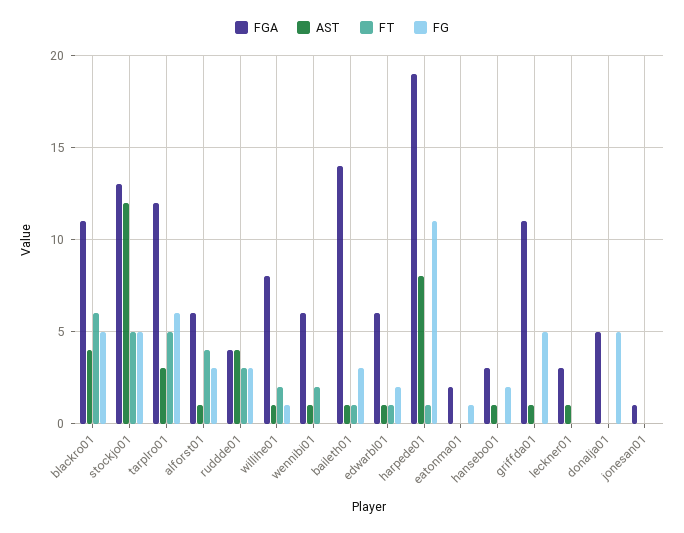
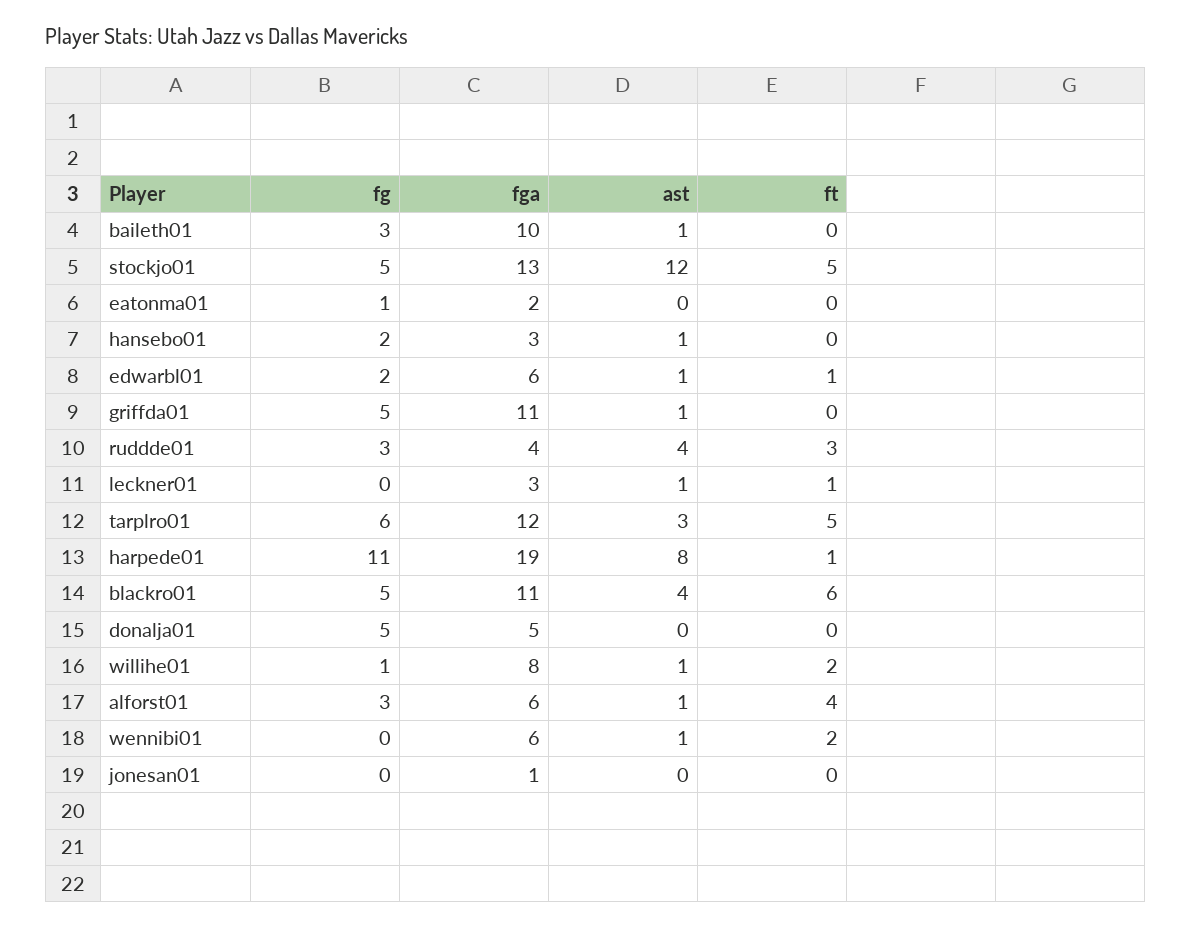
  {
    "FGA": {
      "blackro01": 11,
      "stockjo01": 13,
      "tarplro01": 12,
      "alforst01": 6,
      "ruddde01": 4,
      "willihe01": 8,
      "wennibi01": 6,
-     "baileth01": 14,
+     "baileth01": 10,
      "edwarbl01": 6,
      "harpede01": 19,
      "eatonma01": 2,
      "hansebo01": 3,
      "griffda01": 11,
      "leckner01": 3,
      "donalja01": 5,
      "jonesan01": 1
    },
    "AST": {
      "blackro01": 4,
      "stockjo01": 12,
      "tarplro01": 3,
      "alforst01": 1,
      "ruddde01": 4,
      "willihe01": 1,
      "wennibi01": 1,
      "baileth01": 1,
      "edwarbl01": 1,
      "harpede01": 8,
      "eatonma01": 0,
      "hansebo01": 1,
      "griffda01": 1,
      "leckner01": 1,
      "donalja01": 0,
      "jonesan01": 0
    },
    "FT": {
      "blackro01": 6,
      "stockjo01": 5,
      "tarplro01": 5,
      "alforst01": 4,
      "ruddde01": 3,
      "willihe01": 2,
      "wennibi01": 2,
-     "baileth01": 1,
+     "baileth01": 0,
      "edwarbl01": 1,
      "harpede01": 1,
      "eatonma01": 0,
      "hansebo01": 0,
      "griffda01": 0,
-     "leckner01": 0,
+     "leckner01": 1,
      "donalja01": 0,
      "jonesan01": 0
    },
    "FG": {
      "blackro01": 5,
      "stockjo01": 5,
      "tarplro01": 6,
      "alforst01": 3,
      "ruddde01": 3,
      "willihe01": 1,
      "wennibi01": 0,
      "baileth01": 3,
      "edwarbl01": 2,
      "harpede01": 11,
      "eatonma01": 1,
      "hansebo01": 2,
      "griffda01": 5,
      "leckner01": 0,
      "donalja01": 5,
      "jonesan01": 0
    }
  }

